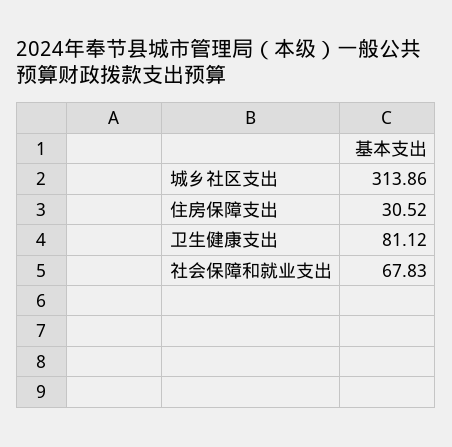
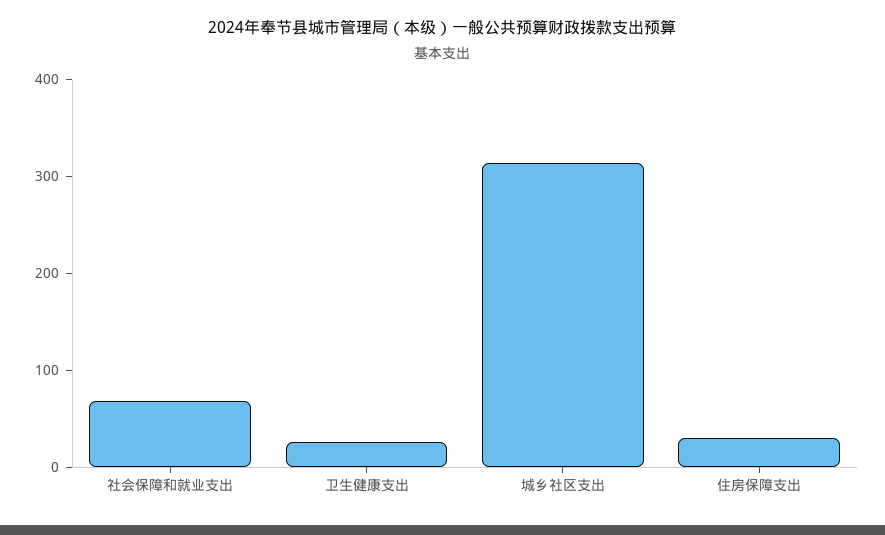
  {
    "城乡社区支出": 313.86,
    "住房保障支出": 30.52,
-   "卫生健康支出": 81.12,
+   "卫生健康支出": 20,
    "社会保障和就业支出": 67.83
  }

